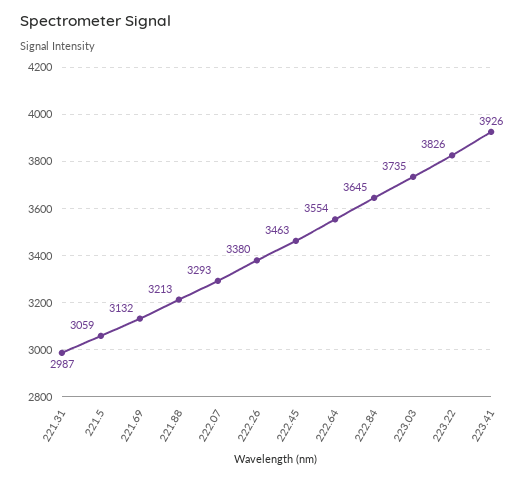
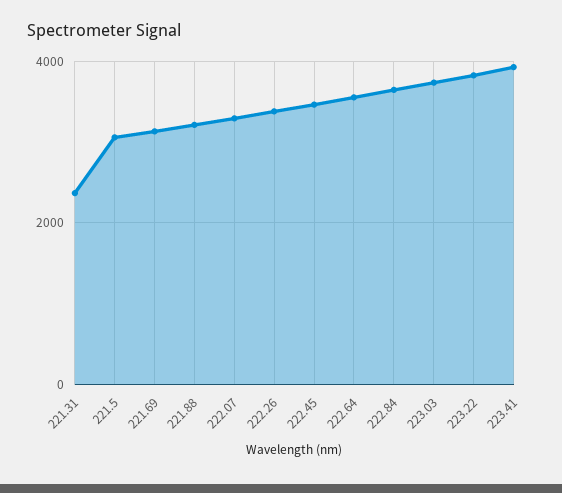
  {
-   "221.31": 2987,
+   "221.31": 2400,
    "221.5": 3059,
    "221.69": 3132,
    "221.88": 3213,
    "222.07": 3293,
    "222.26": 3380,
    "222.45": 3463,
    "222.64": 3554,
    "222.84": 3645,
    "223.03": 3735,
    "223.22": 3826,
    "223.41": 3926
  }

